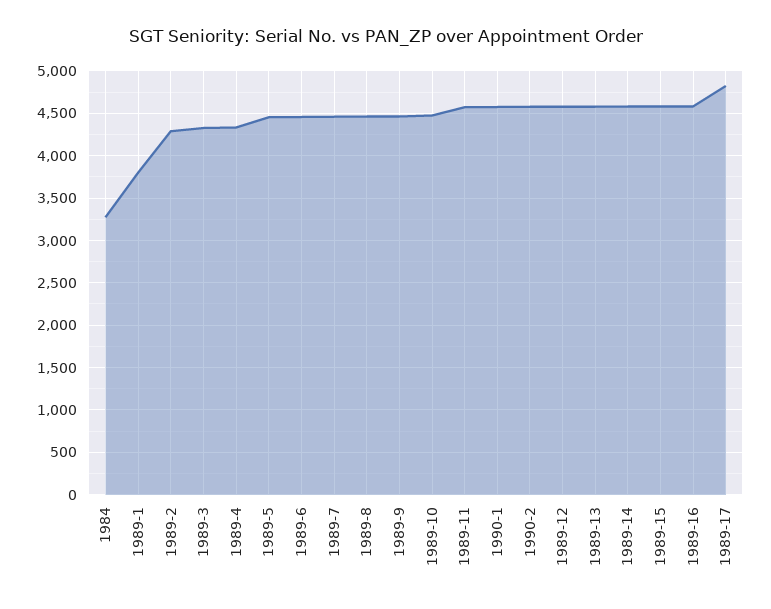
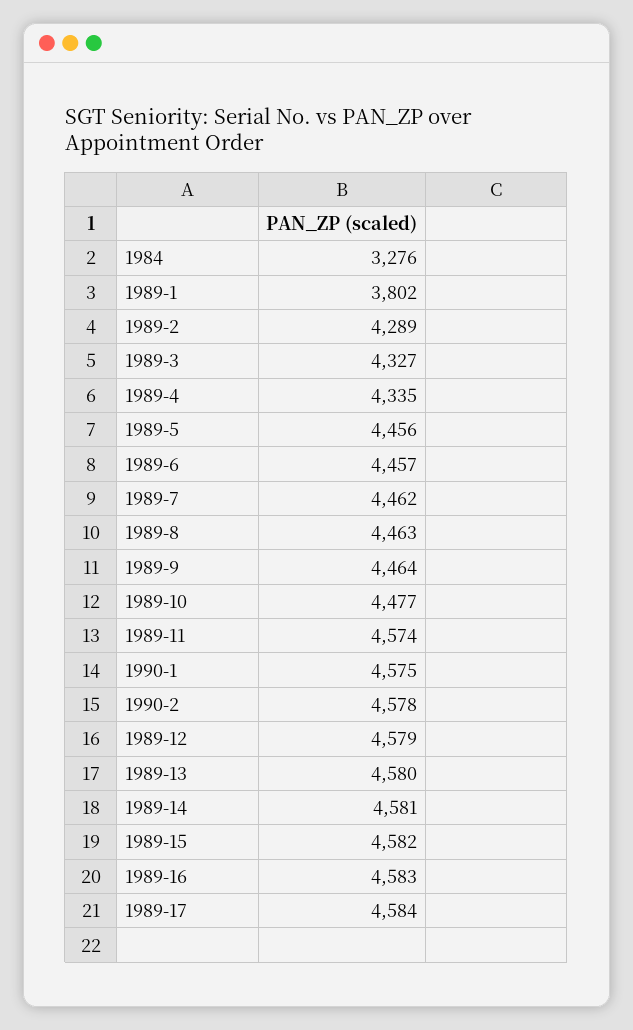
  {
    "1984": 3276,
    "1989-1": 3802,
    "1989-2": 4289,
    "1989-3": 4327,
    "1989-4": 4335,
    "1989-5": 4456,
    "1989-6": 4457,
    "1989-7": 4462,
    "1989-8": 4463,
    "1989-9": 4464,
    "1989-10": 4477,
    "1989-11": 4574,
    "1990-1": 4575,
    "1990-2": 4578,
    "1989-12": 4579,
    "1989-13": 4580,
    "1989-14": 4581,
    "1989-15": 4582,
    "1989-16": 4583,
-   "1989-17": 4800
+   "1989-17": 4584
  }

